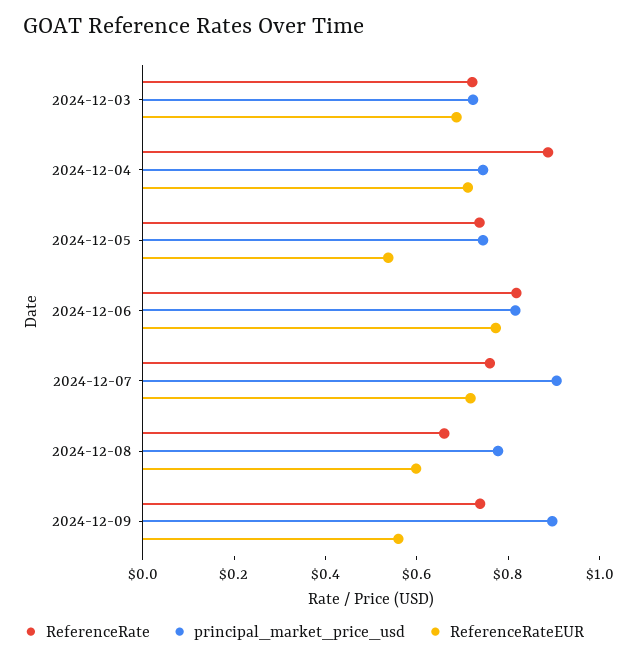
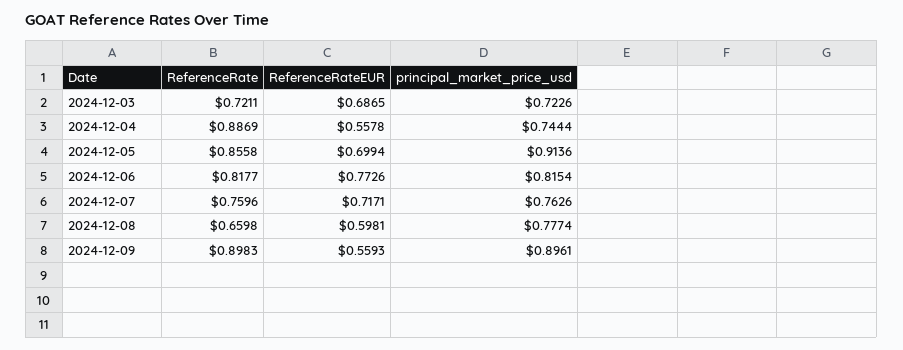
  {
    "ReferenceRate": {
      "2024-12-03": 0.7211,
      "2024-12-04": 0.8869,
-     "2024-12-05": 0.75,
+     "2024-12-05": 0.8558,
      "2024-12-06": 0.8177,
      "2024-12-07": 0.7596,
      "2024-12-08": 0.6598,
-     "2024-12-09": 0.75
+     "2024-12-09": 0.8983
    },
    "principal_market_price_usd": {
      "2024-12-03": 0.7226,
      "2024-12-04": 0.7444,
-     "2024-12-05": 0.75,
+     "2024-12-05": 0.9136,
      "2024-12-06": 0.8154,
-     "2024-12-07": 0.9,
+     "2024-12-07": 0.7626,
      "2024-12-08": 0.7774,
      "2024-12-09": 0.8961
    },
    "ReferenceRateEUR": {
      "2024-12-03": 0.6865,
-     "2024-12-04": 0.7,
+     "2024-12-04": 0.5578,
-     "2024-12-05": 0.55,
+     "2024-12-05": 0.6994,
      "2024-12-06": 0.7726,
      "2024-12-07": 0.7171,
      "2024-12-08": 0.5981,
      "2024-12-09": 0.5593
    }
  }

